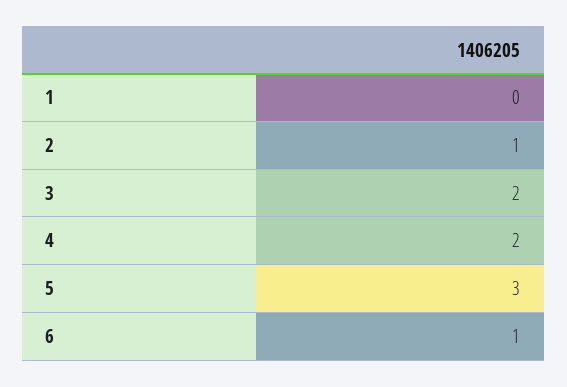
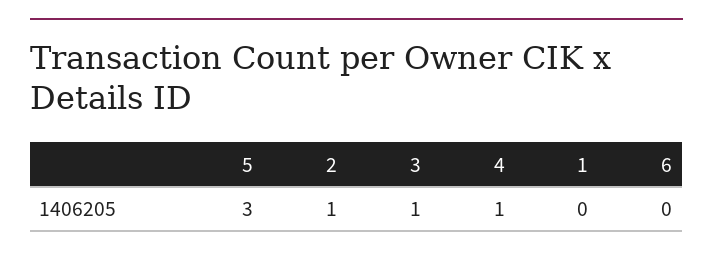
  {
    "1": 0,
    "2": 1,
-   "3": 2,
+   "3": 1,
-   "4": 2,
+   "4": 1,
    "5": 3,
-   "6": 1
+   "6": 0
  }

